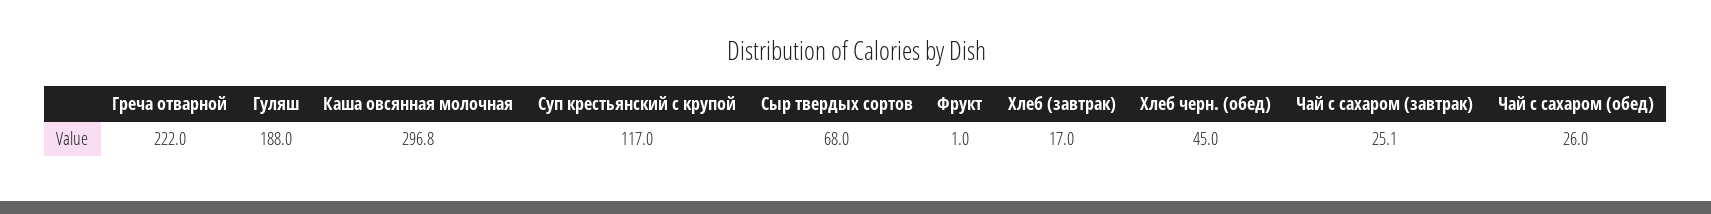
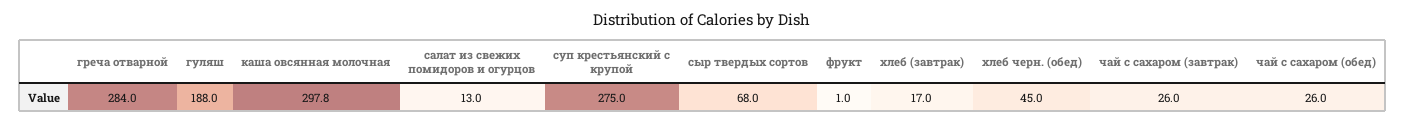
  {
-   "Греча отварной": 222,
+   "Греча отварной": 284,
    "Гуляш": 188,
-   "Каша овсянная молочная": 296.8,
+   "Каша овсянная молочная": 297.8,
-   "Суп крестьянский с крупой": 117,
+   "Суп крестьянский с крупой": 275,
    "Сыр твердых сортов": 68,
    "Фрукт": 1,
    "Хлеб (завтрак)": 17,
    "Хлеб черн. (обед)": 45,
-   "Чай с сахаром (завтрак)": 25.1,
+   "Чай с сахаром (завтрак)": 26,
-   "Чай с сахаром (обед)": 26
+   "Чай с сахаром (обед)": 26,
+   "салат из свежих помидоров и огурцов": 13
  }

